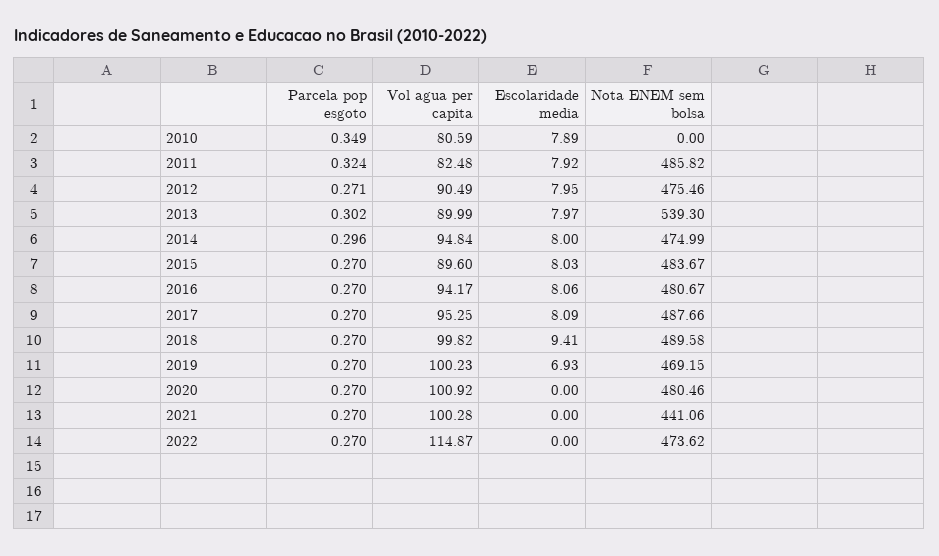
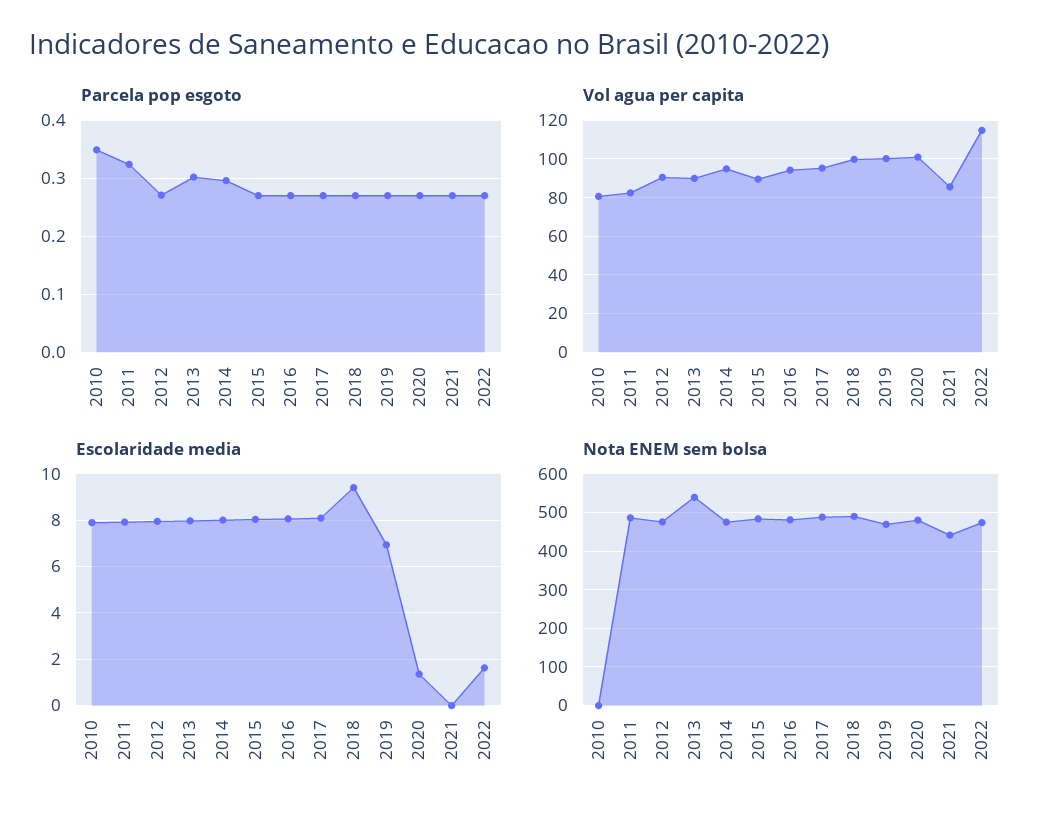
  {
    "Parcela pop esgoto": {
      "2010": 0.349,
      "2011": 0.324,
      "2012": 0.271,
      "2013": 0.302,
      "2014": 0.296,
      "2015": 0.27,
      "2016": 0.27,
      "2017": 0.27,
      "2018": 0.27,
      "2019": 0.27,
      "2020": 0.27,
      "2021": 0.27,
      "2022": 0.27
    },
    "Vol agua per capita": {
      "2010": 80.59,
      "2011": 82.48,
      "2012": 90.49,
      "2013": 89.99,
      "2014": 94.84,
      "2015": 89.6,
      "2016": 94.17,
      "2017": 95.25,
      "2018": 99.82,
      "2019": 100.23,
      "2020": 100.92,
-     "2021": 100.28,
+     "2021": 85,
      "2022": 114.87
    },
    "Escolaridade media": {
      "2010": 7.89,
      "2011": 7.92,
      "2012": 7.95,
      "2013": 7.97,
      "2014": 8,
      "2015": 8.03,
      "2016": 8.06,
      "2017": 8.09,
      "2018": 9.41,
      "2019": 6.93,
-     "2020": 0,
+     "2020": 1.5,
      "2021": 0,
-     "2022": 0
+     "2022": 1.5
    },
    "Nota ENEM sem bolsa": {
      "2010": 0,
      "2011": 485.82,
      "2012": 475.46,
      "2013": 539.3,
      "2014": 474.99,
      "2015": 483.67,
      "2016": 480.67,
      "2017": 487.66,
      "2018": 489.58,
      "2019": 469.15,
      "2020": 480.46,
      "2021": 441.06,
      "2022": 473.62
    }
  }

